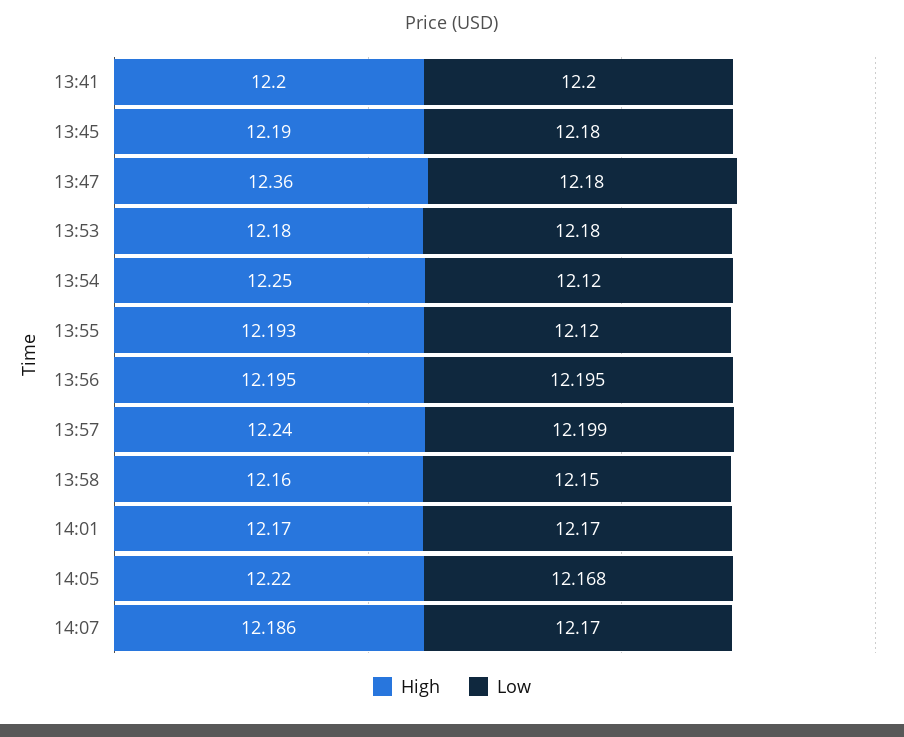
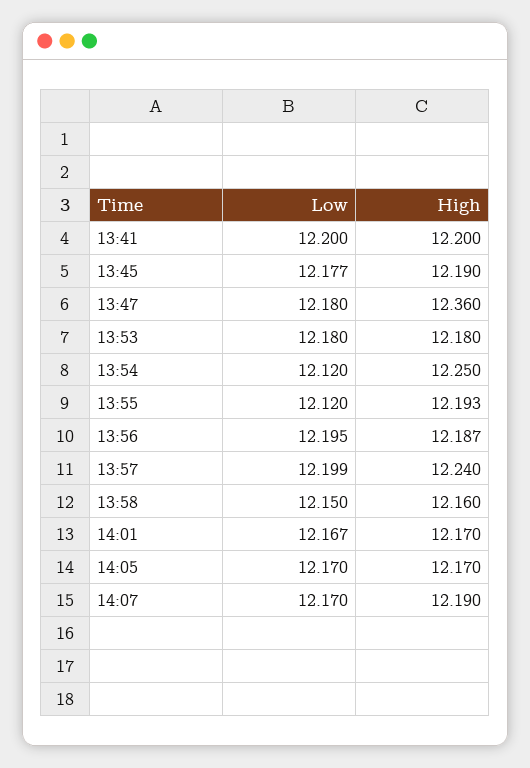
  {
    "High": {
      "13:41": 12.2,
      "13:45": 12.19,
      "13:47": 12.36,
      "13:53": 12.18,
      "13:54": 12.25,
      "13:55": 12.193,
-     "13:56": 12.195,
+     "13:56": 12.187,
      "13:57": 12.24,
      "13:58": 12.16,
      "14:01": 12.17,
-     "14:05": 12.22,
+     "14:05": 12.17,
-     "14:07": 12.186
+     "14:07": 12.19
    },
    "Low": {
      "13:41": 12.2,
-     "13:45": 12.18,
+     "13:45": 12.177,
      "13:47": 12.18,
      "13:53": 12.18,
      "13:54": 12.12,
      "13:55": 12.12,
      "13:56": 12.195,
      "13:57": 12.199,
      "13:58": 12.15,
-     "14:01": 12.17,
+     "14:01": 12.167,
-     "14:05": 12.168,
+     "14:05": 12.17,
      "14:07": 12.17
    }
  }

